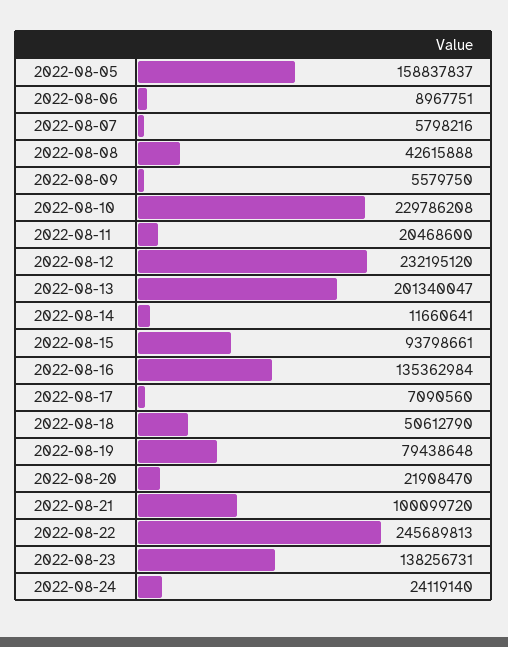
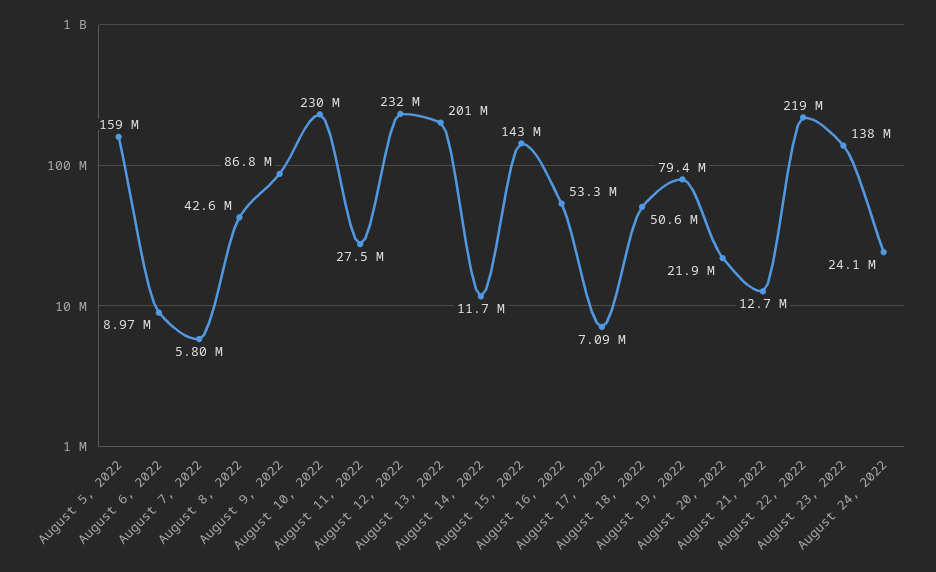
  {
    "2022-08-05": 158837837,
    "2022-08-06": 8967751,
    "2022-08-07": 5798216,
    "2022-08-08": 42615888,
-   "2022-08-09": 5579750,
+   "2022-08-09": 86800000,
    "2022-08-10": 229786208,
-   "2022-08-11": 20468600,
+   "2022-08-11": 27500000,
    "2022-08-12": 232195120,
    "2022-08-13": 201340047,
    "2022-08-14": 11660641,
-   "2022-08-15": 93798661,
+   "2022-08-15": 143000000,
-   "2022-08-16": 135362984,
+   "2022-08-16": 53300000,
    "2022-08-17": 7090560,
    "2022-08-18": 50612790,
    "2022-08-19": 79438648,
    "2022-08-20": 21908470,
-   "2022-08-21": 100099720,
+   "2022-08-21": 12700000,
-   "2022-08-22": 245689813,
+   "2022-08-22": 219000000,
    "2022-08-23": 138256731,
    "2022-08-24": 24119140
  }

